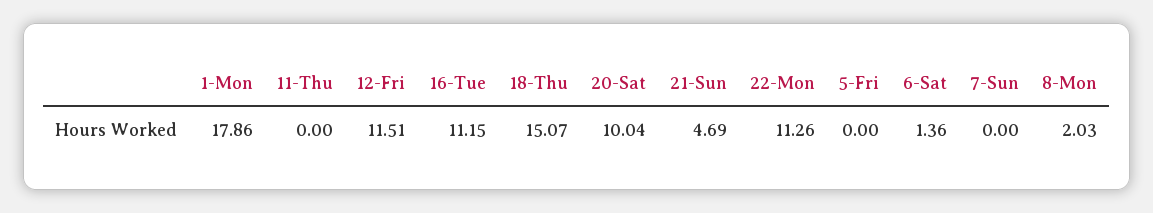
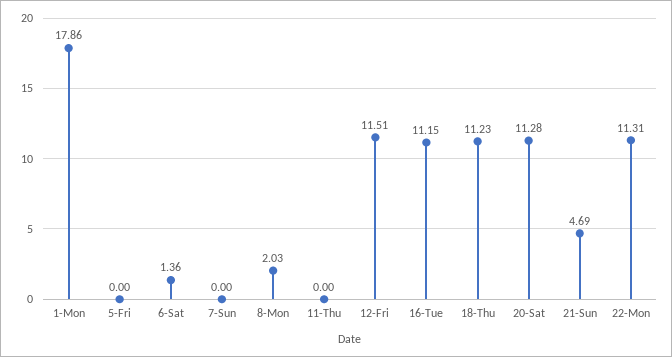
  {
    "1-Mon": 17.86,
    "11-Thu": 0,
    "12-Fri": 11.51,
    "16-Tue": 11.15,
-   "18-Thu": 15.07,
+   "18-Thu": 11.23,
-   "20-Sat": 10.04,
+   "20-Sat": 11.28,
    "21-Sun": 4.69,
-   "22-Mon": 11.26,
+   "22-Mon": 11.31,
    "5-Fri": 0,
    "6-Sat": 1.36,
    "7-Sun": 0,
    "8-Mon": 2.03
  }

